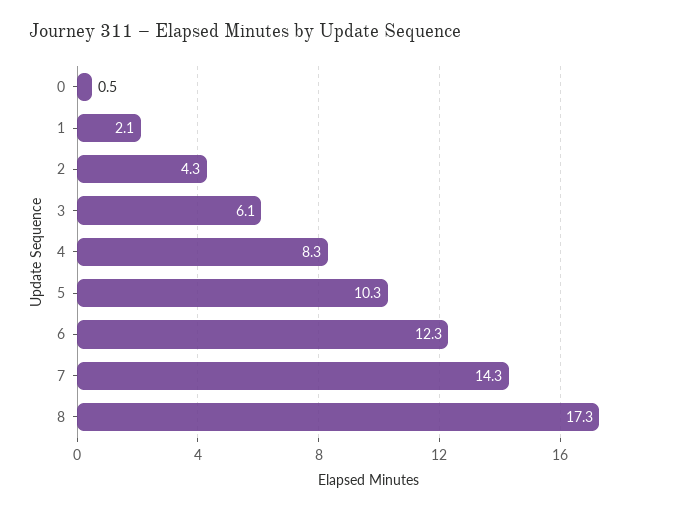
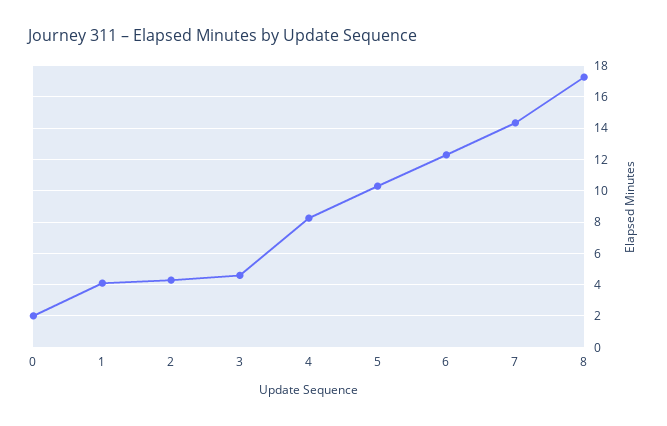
  {
-   "0": 0.5,
+   "0": 2,
-   "1": 2.1,
+   "1": 4,
    "2": 4.3,
-   "3": 6.1,
+   "3": 4.5,
    "4": 8.3,
    "5": 10.3,
    "6": 12.3,
    "7": 14.3,
    "8": 17.3
  }

